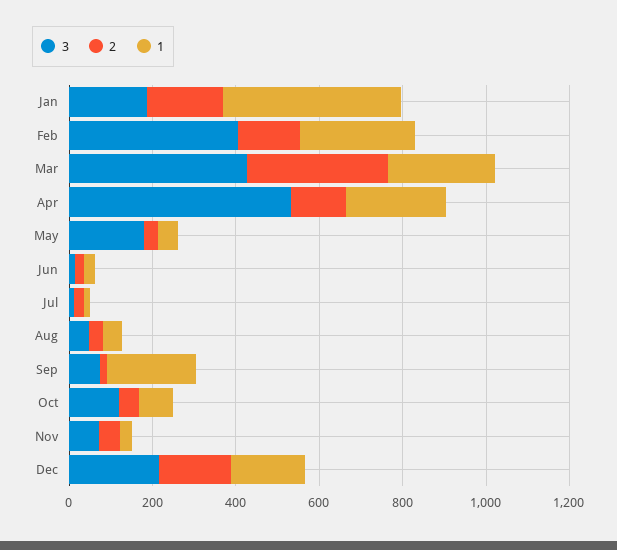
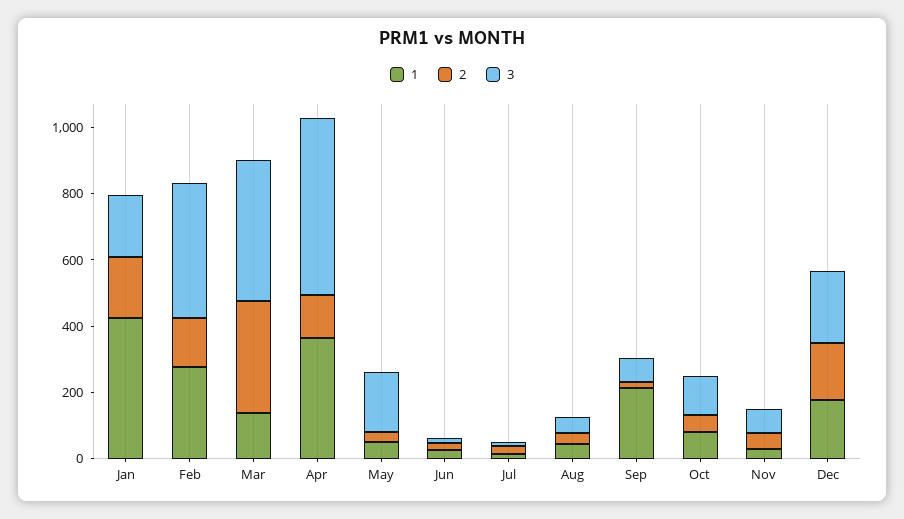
  {
    "3": {
      "Jan": 200,
      "Feb": 400,
      "Mar": 450,
      "Apr": 550,
      "May": 200,
      "Jun": 0,
      "Jul": 0,
      "Aug": 50,
      "Sep": 50,
      "Oct": 100,
      "Nov": 50,
      "Dec": 200
    },
    "2": {
      "Jan": 200,
      "Feb": 150,
      "Mar": 350,
      "Apr": 150,
      "May": 50,
      "Jun": 0,
      "Jul": 0,
      "Aug": 50,
      "Sep": 0,
      "Oct": 50,
      "Nov": 50,
      "Dec": 150
    },
    "1": {
      "Jan": 450,
      "Feb": 300,
-     "Mar": 250,
+     "Mar": 150,
-     "Apr": 250,
+     "Apr": 350,
      "May": 50,
      "Jun": 50,
      "Jul": 0,
      "Aug": 50,
      "Sep": 200,
      "Oct": 100,
      "Nov": 50,
      "Dec": 200
    }
  }

